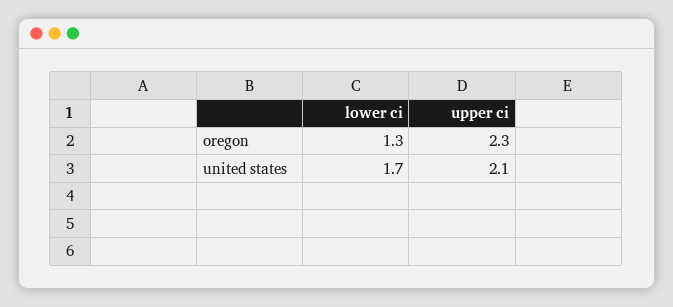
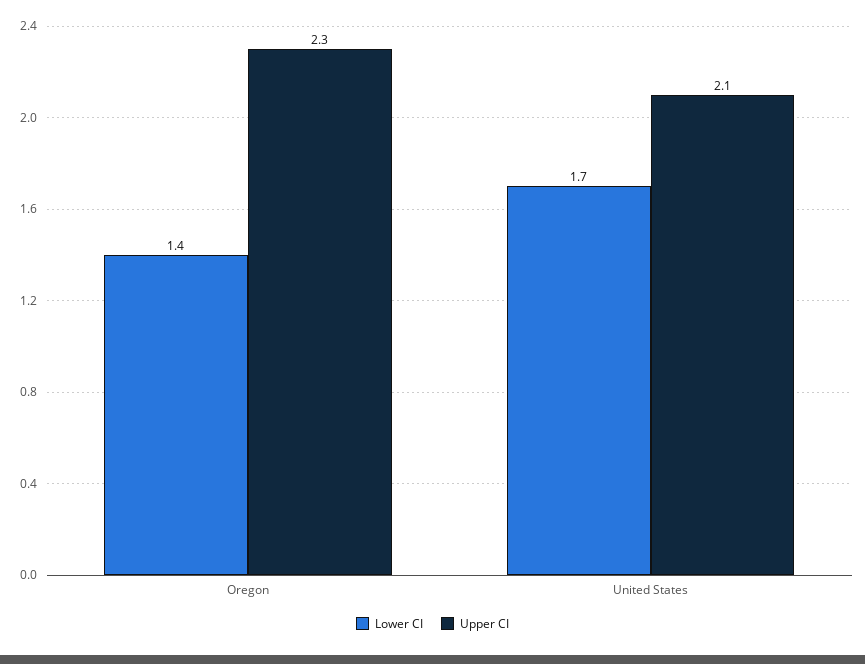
  {
    "lower ci": {
-     "oregon": 1.3,
+     "oregon": 1.4,
      "united states": 1.7
    },
    "upper ci": {
      "oregon": 2.3,
      "united states": 2.1
    }
  }

